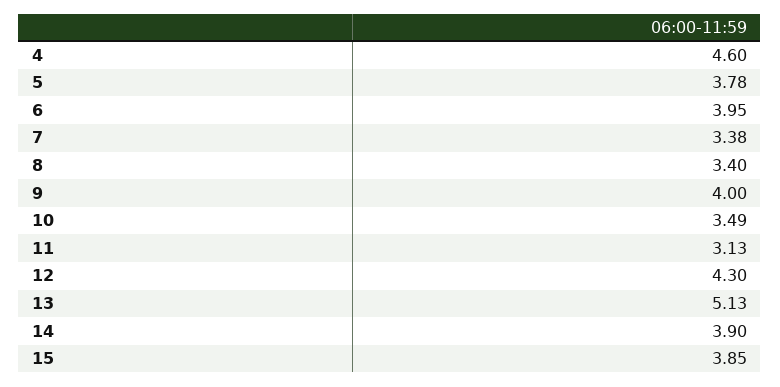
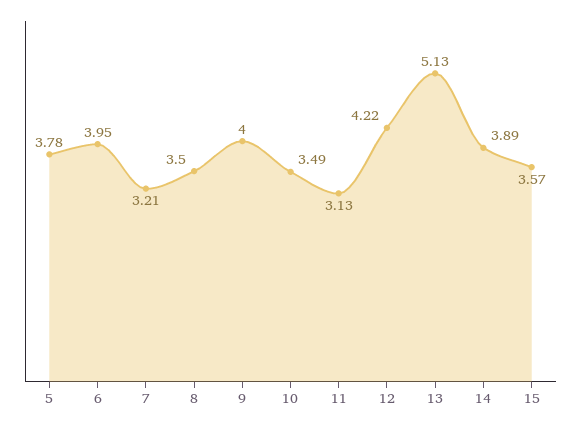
  {
-   "4": 4.6,
    "5": 3.78,
    "6": 3.95,
-   "7": 3.38,
+   "7": 3.21,
-   "8": 3.4,
+   "8": 3.5,
    "9": 4,
    "10": 3.49,
    "11": 3.13,
-   "12": 4.3,
+   "12": 4.22,
    "13": 5.13,
-   "14": 3.9,
+   "14": 3.89,
-   "15": 3.85
+   "15": 3.57
  }

